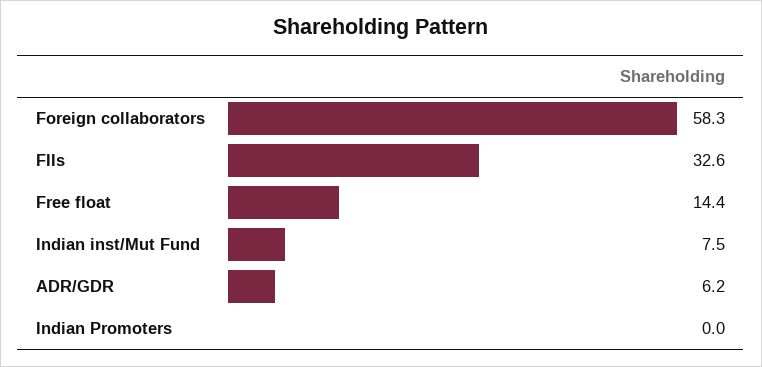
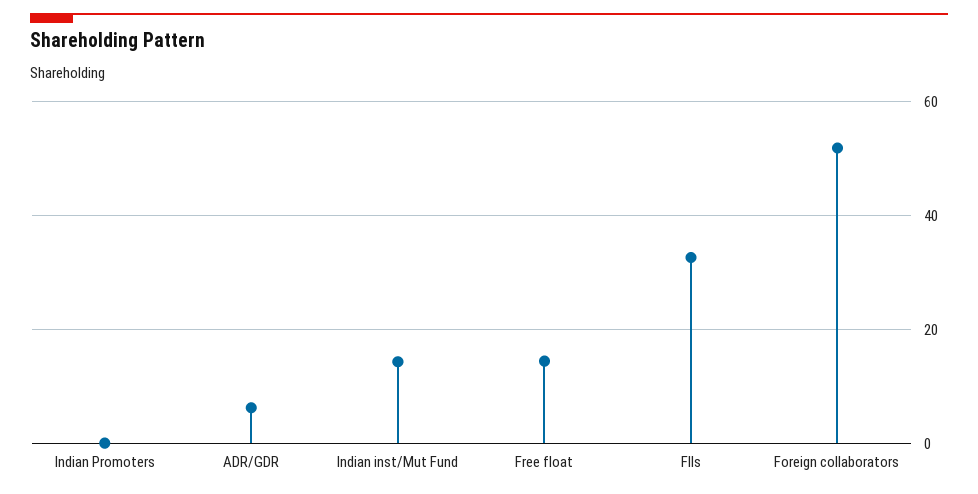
  {
-   "Foreign collaborators": 58.3,
+   "Foreign collaborators": 52,
    "FIIs": 32.6,
    "Free float": 14.4,
-   "Indian inst/Mut Fund": 7.5,
+   "Indian inst/Mut Fund": 14,
    "ADR/GDR": 6.2,
    "Indian Promoters": 0
  }

